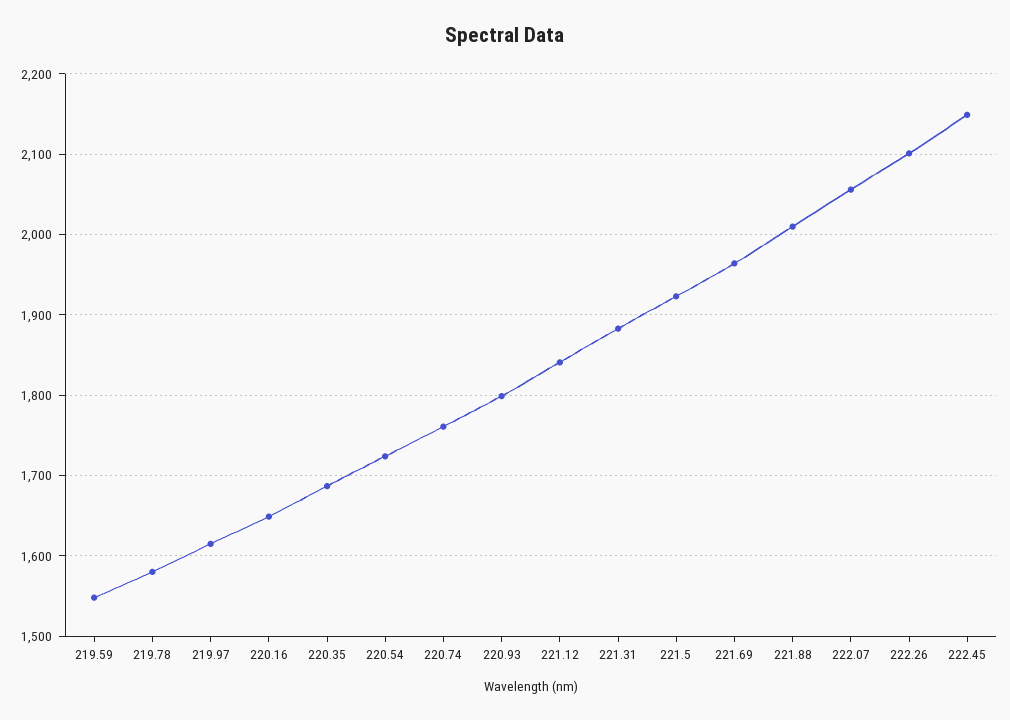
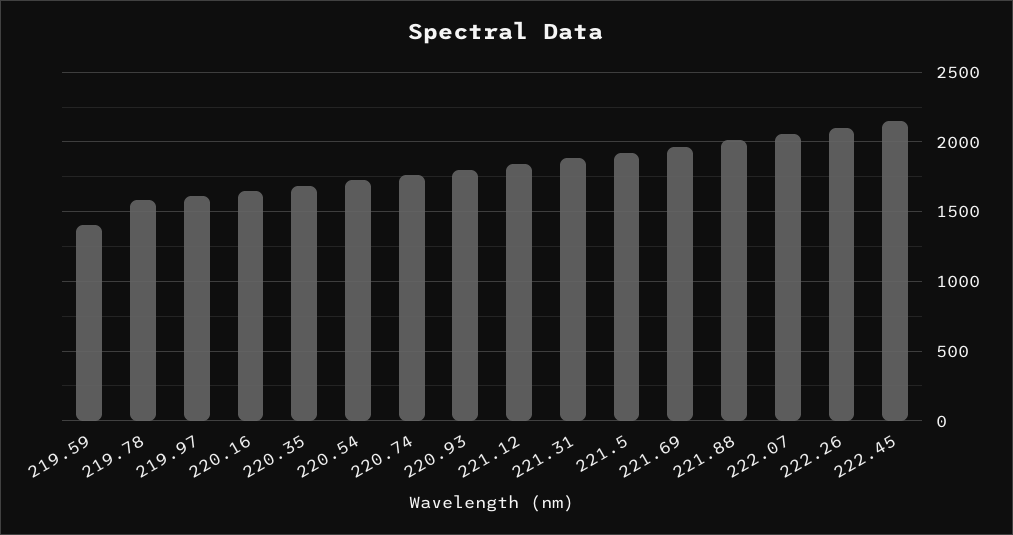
  {
-   "219.59": 1550,
+   "219.59": 1400,
    "219.78": 1580,
    "219.97": 1620,
    "220.16": 1650,
    "220.35": 1690,
    "220.54": 1720,
    "220.74": 1760,
    "220.93": 1800,
    "221.12": 1840,
    "221.31": 1880,
    "221.5": 1920,
    "221.69": 1960,
    "221.88": 2010,
    "222.07": 2060,
    "222.26": 2100,
    "222.45": 2150
  }

